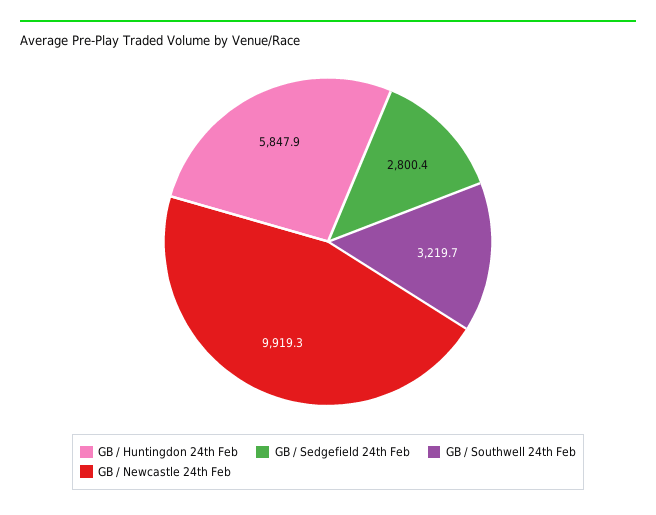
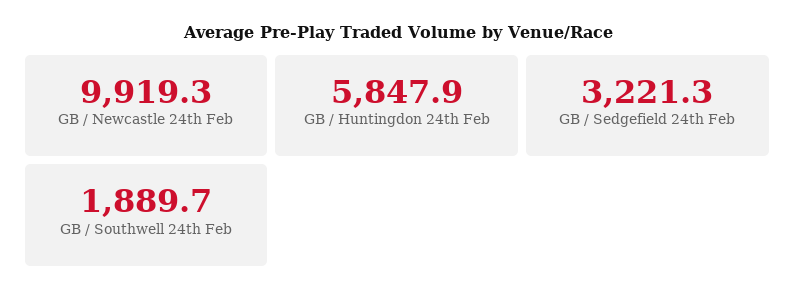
  {
    "GB / Huntingdon 24th Feb": 5847.9,
-   "GB / Sedgefield 24th Feb": 2800.4,
+   "GB / Sedgefield 24th Feb": 3221.3,
-   "GB / Southwell 24th Feb": 3219.7,
+   "GB / Southwell 24th Feb": 1889.7,
    "GB / Newcastle 24th Feb": 9919.3
  }

